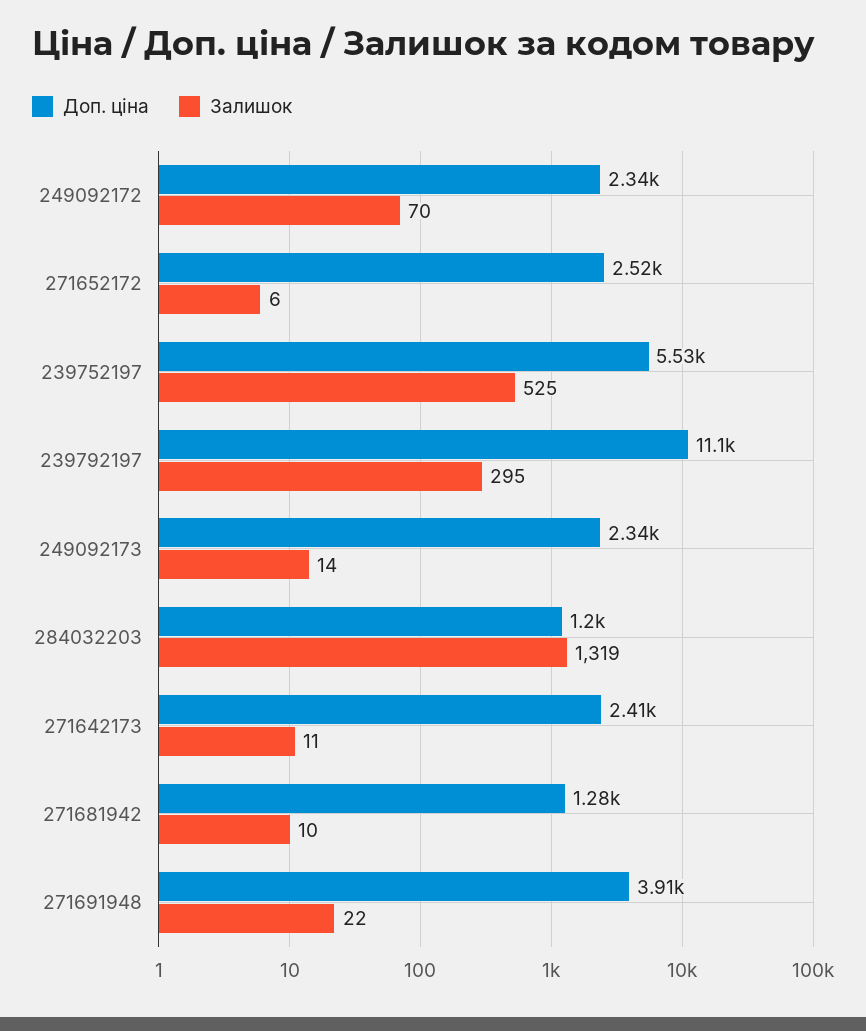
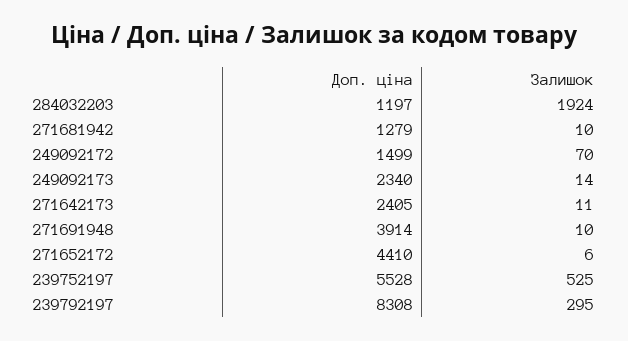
  {
    "Доп. ціна": {
-     "249092172": 2340,
+     "249092172": 1499,
-     "271652172": 2520,
+     "271652172": 4410,
      "239752197": 5528,
-     "239792197": 11100,
+     "239792197": 8308,
      "249092173": 2340,
      "284032203": 1197,
      "271642173": 2405,
      "271681942": 1279,
      "271691948": 3914
    },
    "Залишок": {
      "249092172": 70,
      "271652172": 6,
      "239752197": 525,
      "239792197": 295,
      "249092173": 14,
-     "284032203": 1319,
+     "284032203": 1924,
      "271642173": 11,
      "271681942": 10,
-     "271691948": 22
+     "271691948": 10
    }
  }

